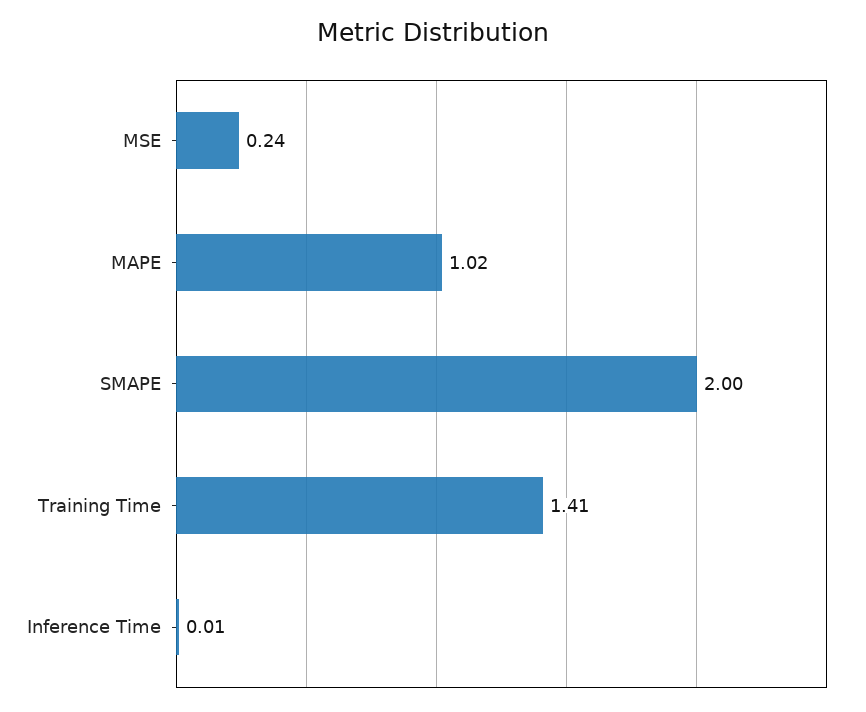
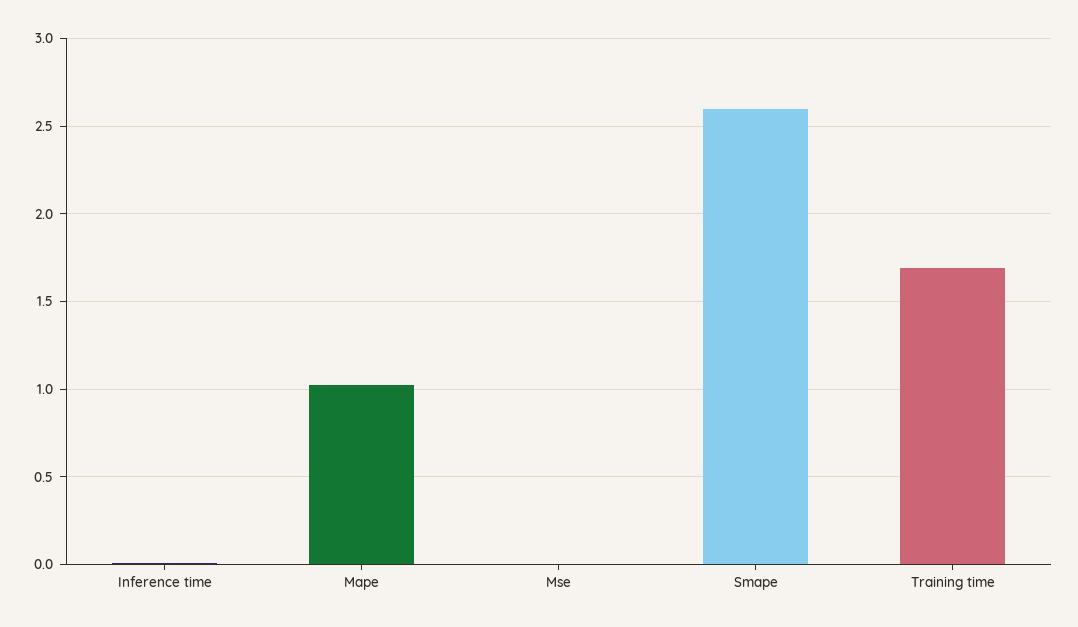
  {
-   "MSE": 0.24,
+   "MSE": 0,
    "MAPE": 1.02,
-   "SMAPE": 2,
+   "SMAPE": 2.6,
-   "Training Time": 1.41,
+   "Training Time": 1.7,
    "Inference Time": 0.01
  }

